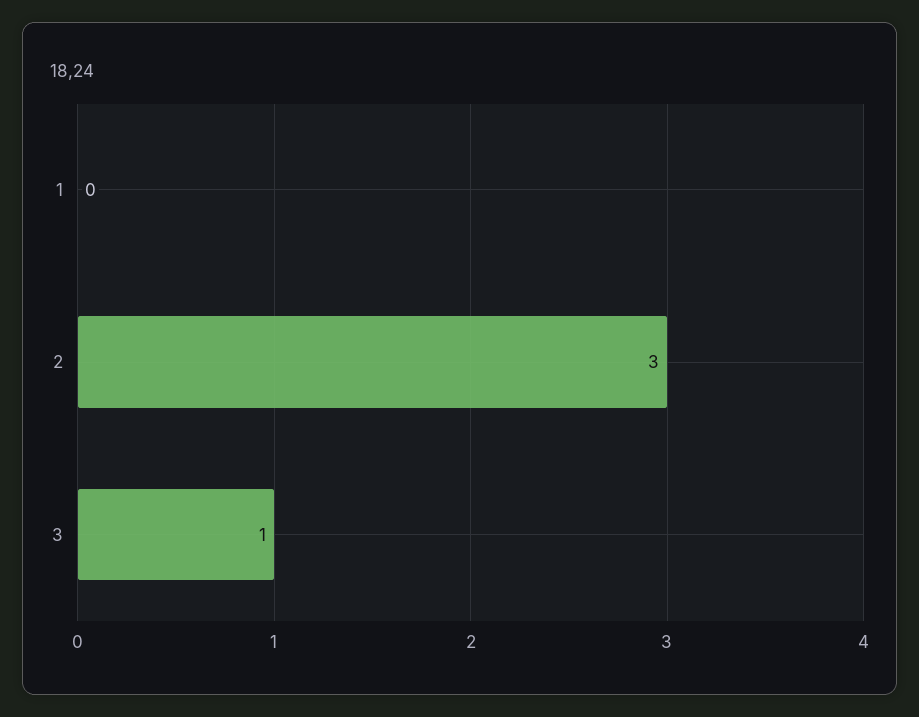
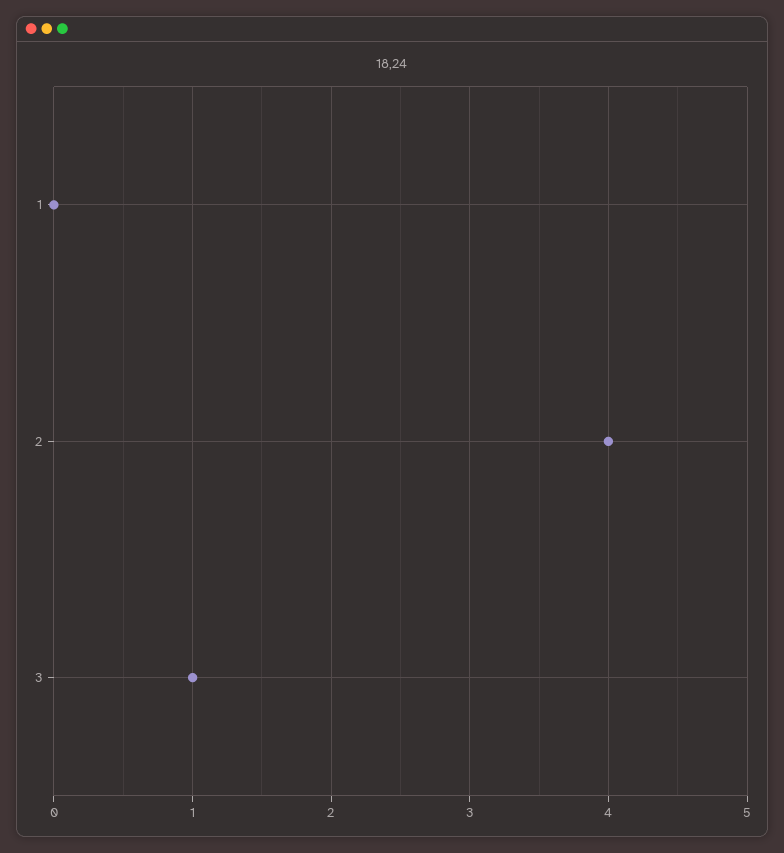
  {
    "1": 0,
-   "2": 3,
+   "2": 4,
    "3": 1
  }

